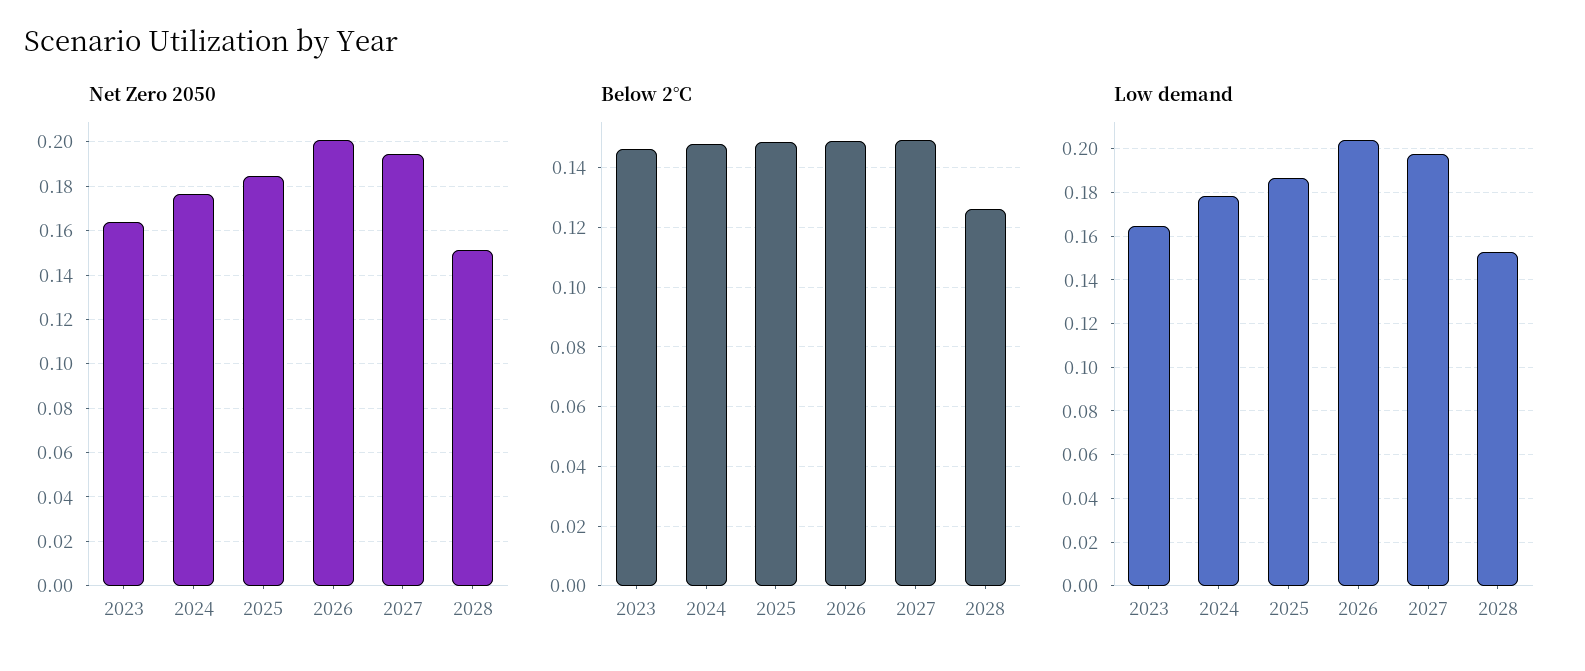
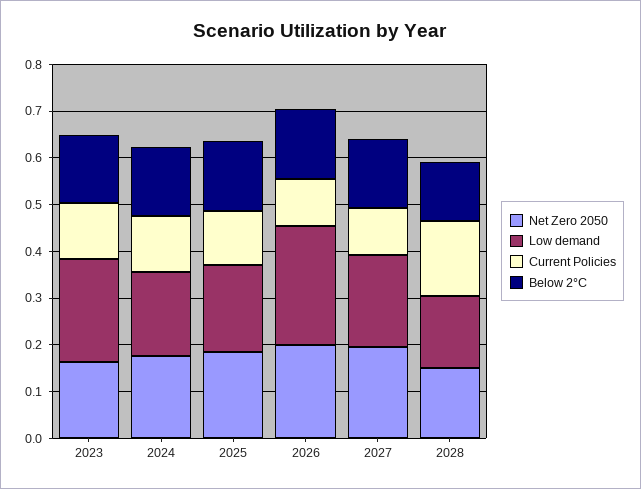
  {
    "Net Zero 2050": {
      "2023": 0.165,
      "2024": 0.175,
      "2025": 0.185,
      "2026": 0.2,
      "2027": 0.195,
      "2028": 0.15
    },
    "Below 2°C": {
      "2023": 0.1475,
      "2024": 0.1475,
      "2025": 0.1475,
      "2026": 0.15,
      "2027": 0.15,
      "2028": 0.1275
    },
    "Low demand": {
-     "2023": 0.165,
+     "2023": 0.22,
      "2024": 0.18,
      "2025": 0.185,
-     "2026": 0.205,
+     "2026": 0.26,
      "2027": 0.195,
      "2028": 0.155
-   }
+   },
+   "Current Policies": {
+     "2023": 0.12,
+     "2024": 0.12,
+     "2025": 0.12,
+     "2026": 0.1,
+     "2027": 0.1,
+     "2028": 0.16
+   }
  }

